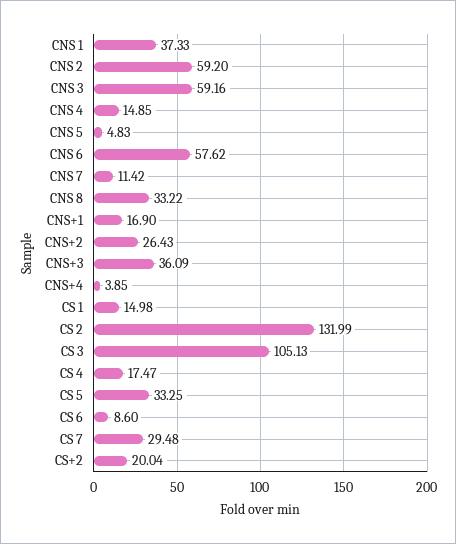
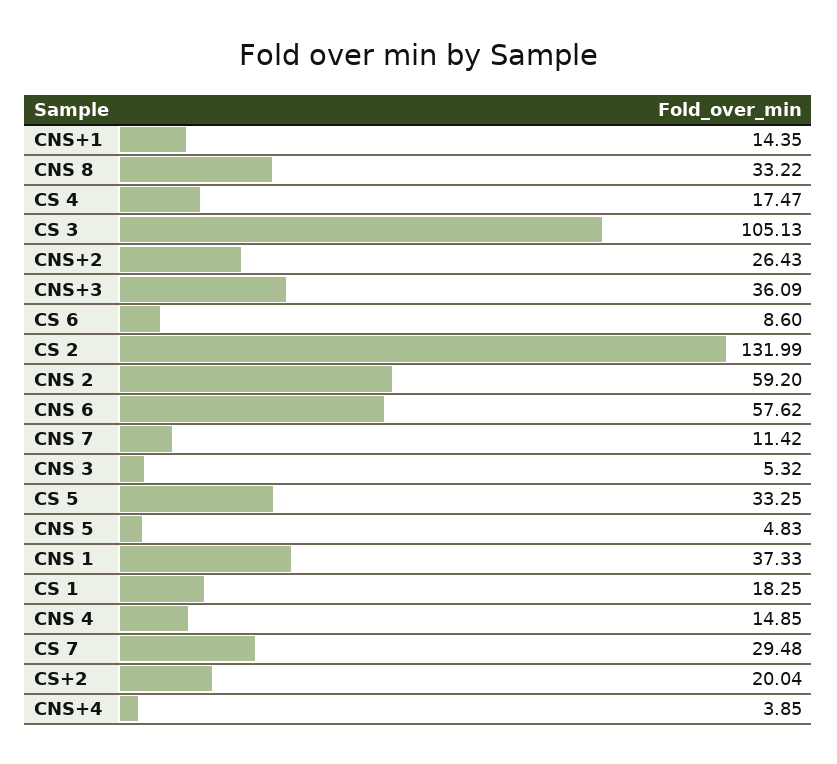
  {
    "CNS 1": 37.33,
    "CNS 2": 59.2,
-   "CNS 3": 59.16,
+   "CNS 3": 5.32,
    "CNS 4": 14.85,
    "CNS 5": 4.83,
    "CNS 6": 57.62,
    "CNS 7": 11.42,
    "CNS 8": 33.22,
-   "CNS+1": 16.9,
+   "CNS+1": 14.35,
    "CNS+2": 26.43,
    "CNS+3": 36.09,
    "CNS+4": 3.85,
-   "CS 1": 14.98,
+   "CS 1": 18.25,
    "CS 2": 131.99,
    "CS 3": 105.13,
    "CS 4": 17.47,
    "CS 5": 33.25,
    "CS 6": 8.6,
    "CS 7": 29.48,
    "CS+2": 20.04
  }

